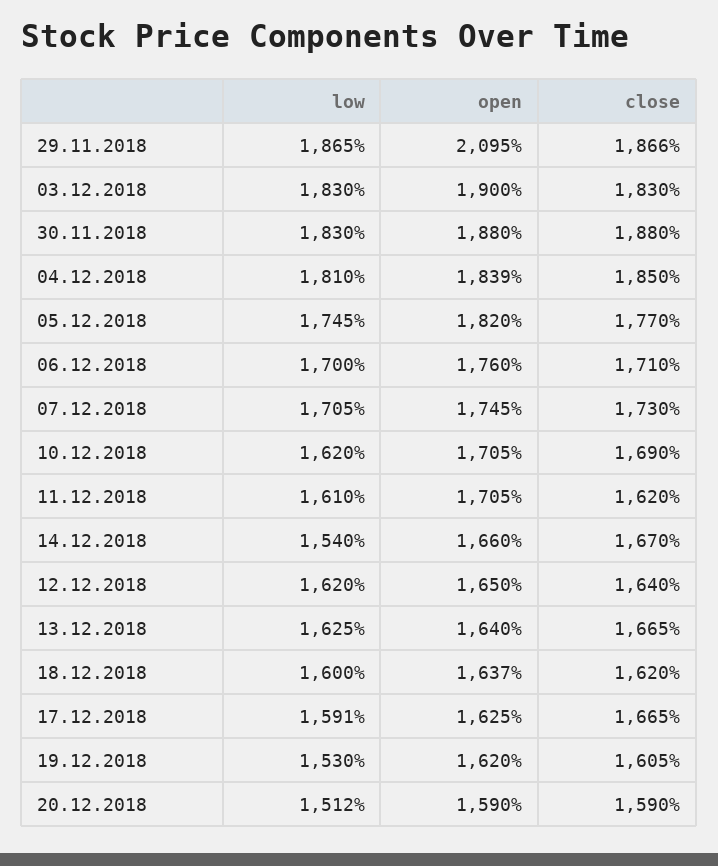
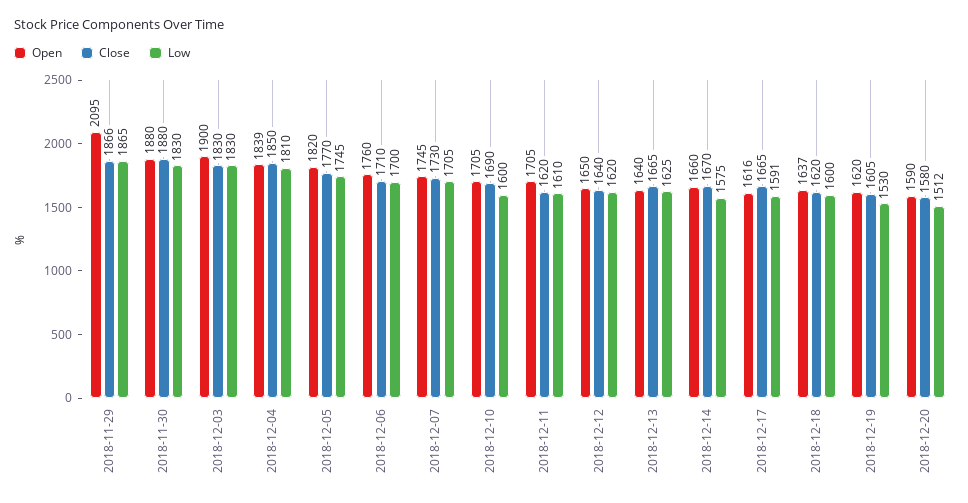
  {
    "low": {
      "29.11.2018": 1865,
      "03.12.2018": 1830,
      "30.11.2018": 1830,
      "04.12.2018": 1810,
      "05.12.2018": 1745,
      "06.12.2018": 1700,
      "07.12.2018": 1705,
-     "10.12.2018": 1620,
+     "10.12.2018": 1600,
      "11.12.2018": 1610,
-     "14.12.2018": 1540,
+     "14.12.2018": 1575,
      "12.12.2018": 1620,
      "13.12.2018": 1625,
      "18.12.2018": 1600,
      "17.12.2018": 1591,
      "19.12.2018": 1530,
      "20.12.2018": 1512
    },
    "open": {
      "29.11.2018": 2095,
      "03.12.2018": 1900,
      "30.11.2018": 1880,
      "04.12.2018": 1839,
      "05.12.2018": 1820,
      "06.12.2018": 1760,
      "07.12.2018": 1745,
      "10.12.2018": 1705,
      "11.12.2018": 1705,
      "14.12.2018": 1660,
      "12.12.2018": 1650,
      "13.12.2018": 1640,
      "18.12.2018": 1637,
-     "17.12.2018": 1625,
+     "17.12.2018": 1616,
      "19.12.2018": 1620,
      "20.12.2018": 1590
    },
    "close": {
      "29.11.2018": 1866,
      "03.12.2018": 1830,
      "30.11.2018": 1880,
      "04.12.2018": 1850,
      "05.12.2018": 1770,
      "06.12.2018": 1710,
      "07.12.2018": 1730,
      "10.12.2018": 1690,
      "11.12.2018": 1620,
      "14.12.2018": 1670,
      "12.12.2018": 1640,
      "13.12.2018": 1665,
      "18.12.2018": 1620,
      "17.12.2018": 1665,
      "19.12.2018": 1605,
-     "20.12.2018": 1590
+     "20.12.2018": 1580
    }
  }

